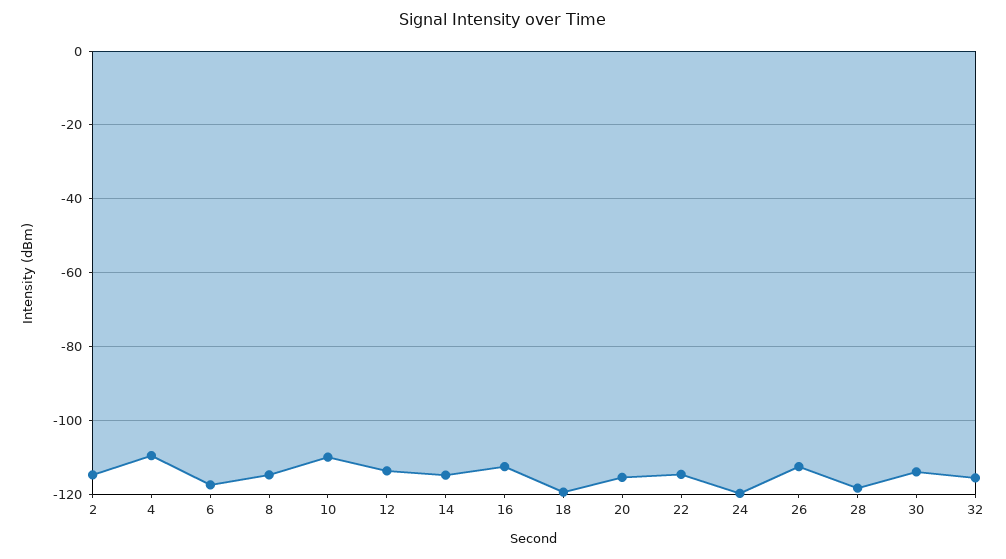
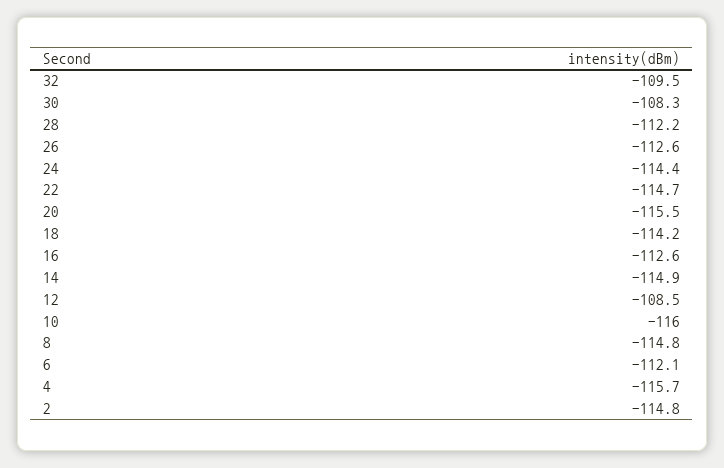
  {
    "2": -114.8,
-   "4": -110,
+   "4": -115.7,
-   "6": -118,
+   "6": -112.1,
    "8": -114.8,
-   "10": -110,
+   "10": -116,
-   "12": -114,
+   "12": -108.5,
    "14": -114.9,
    "16": -112.6,
-   "18": -120,
+   "18": -114.2,
    "20": -115.5,
    "22": -114.7,
-   "24": -120,
+   "24": -114.4,
    "26": -112.6,
-   "28": -118,
+   "28": -112.2,
-   "30": -114,
+   "30": -108.3,
-   "32": -116
+   "32": -109.5
  }

